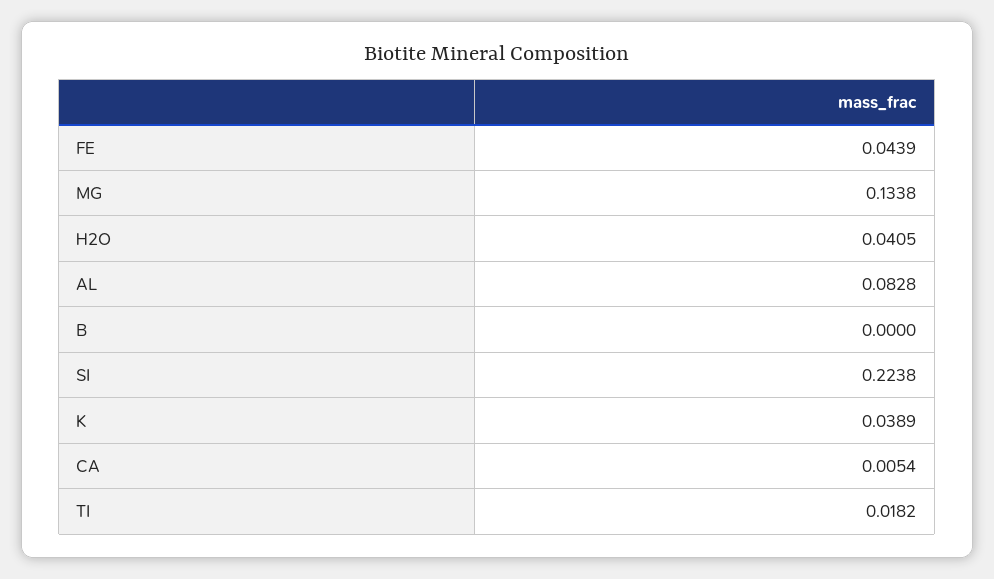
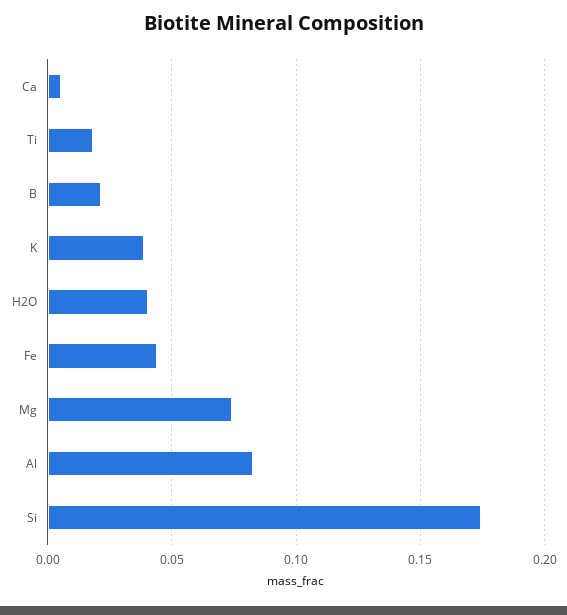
  {
    "FE": 0.0439,
-   "MG": 0.1338,
+   "MG": 0.075,
    "H2O": 0.0405,
    "AL": 0.0828,
-   "B": 0,
+   "B": 0.02,
-   "SI": 0.2238,
+   "SI": 0.175,
    "K": 0.0389,
    "CA": 0.0054,
    "TI": 0.0182
  }

